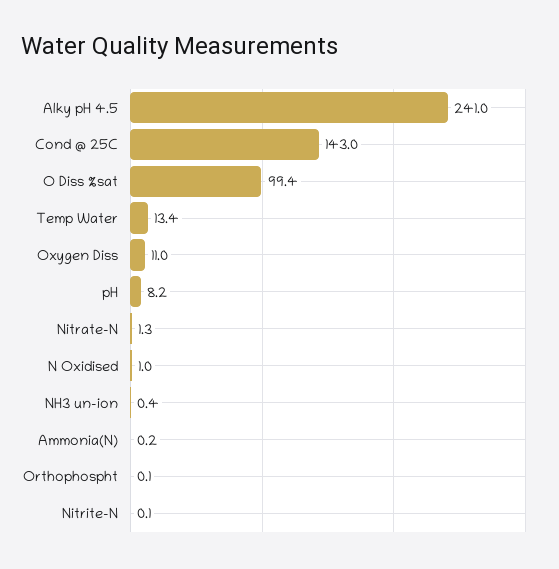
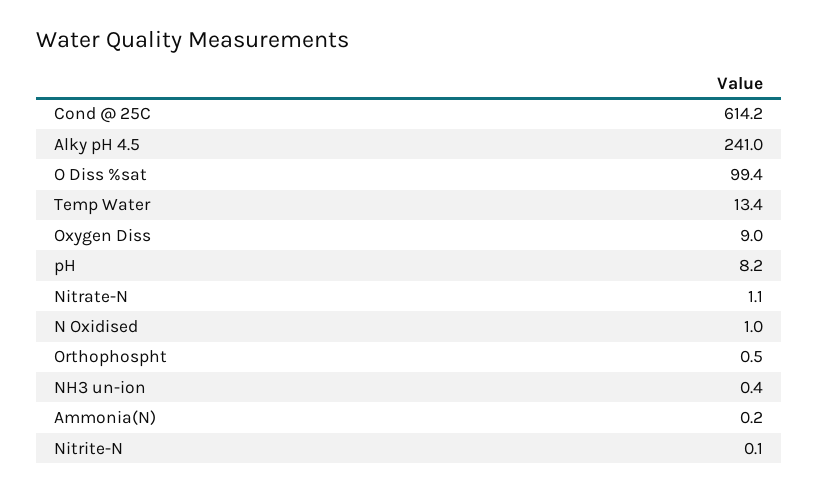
  {
    "Alky pH 4.5": 241,
-   "Cond @ 25C": 143,
+   "Cond @ 25C": 614.2,
    "O Diss %sat": 99.4,
    "Temp Water": 13.4,
-   "Oxygen Diss": 11,
+   "Oxygen Diss": 9,
    "pH": 8.2,
-   "Nitrate-N": 1.3,
+   "Nitrate-N": 1.1,
    "N Oxidised": 1,
    "NH3 un-ion": 0.4,
    "Ammonia(N)": 0.2,
-   "Orthophospht": 0.1,
+   "Orthophospht": 0.5,
    "Nitrite-N": 0.1
  }

